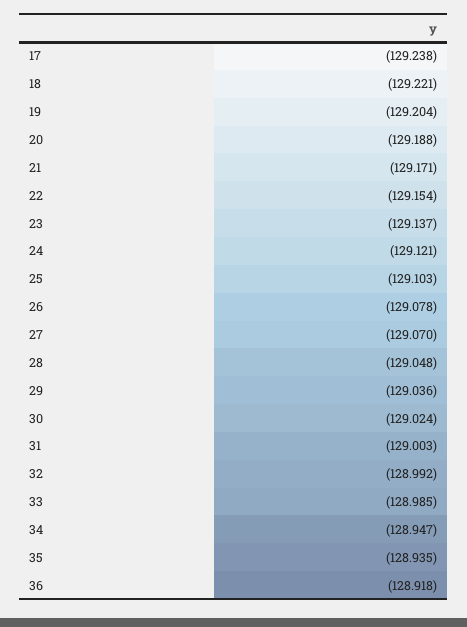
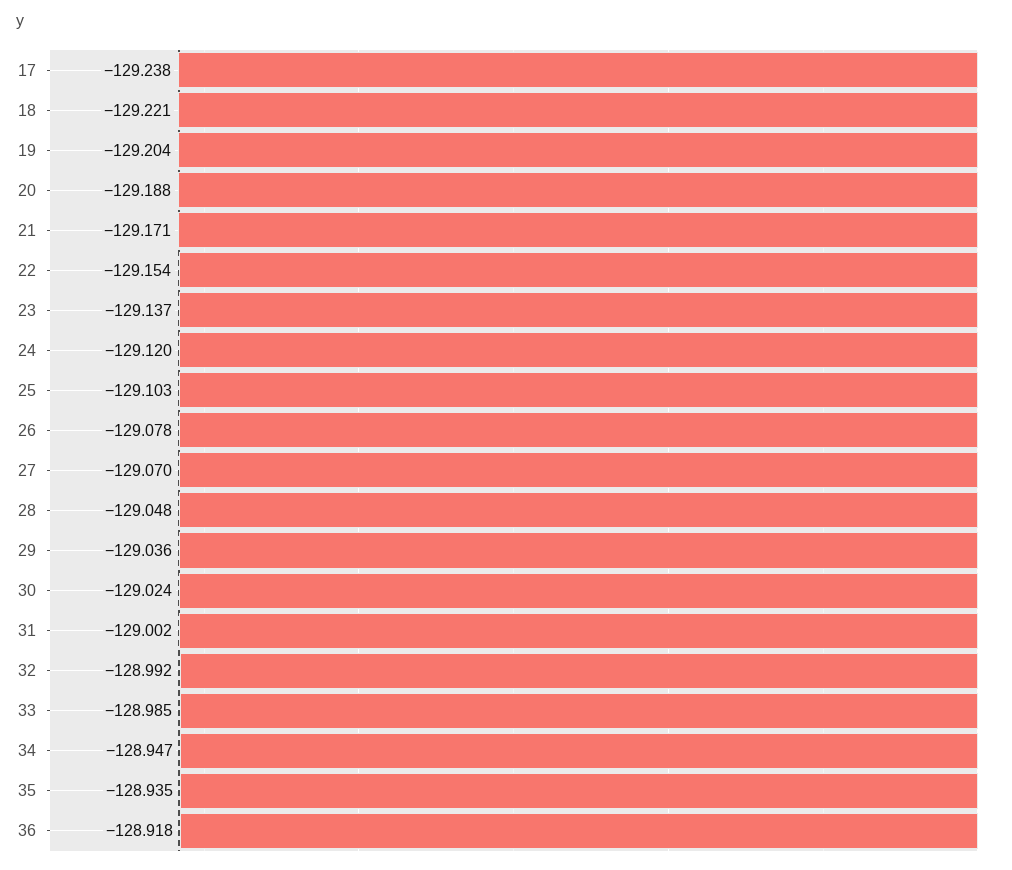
  {
    "17": -129.238,
    "18": -129.221,
    "19": -129.204,
    "20": -129.188,
    "21": -129.171,
    "22": -129.154,
    "23": -129.137,
-   "24": -129.121,
+   "24": -129.12,
    "25": -129.103,
    "26": -129.078,
    "27": -129.07,
    "28": -129.048,
    "29": -129.036,
    "30": -129.024,
-   "31": -129.003,
+   "31": -129.002,
    "32": -128.992,
    "33": -128.985,
    "34": -128.947,
    "35": -128.935,
    "36": -128.918
  }

